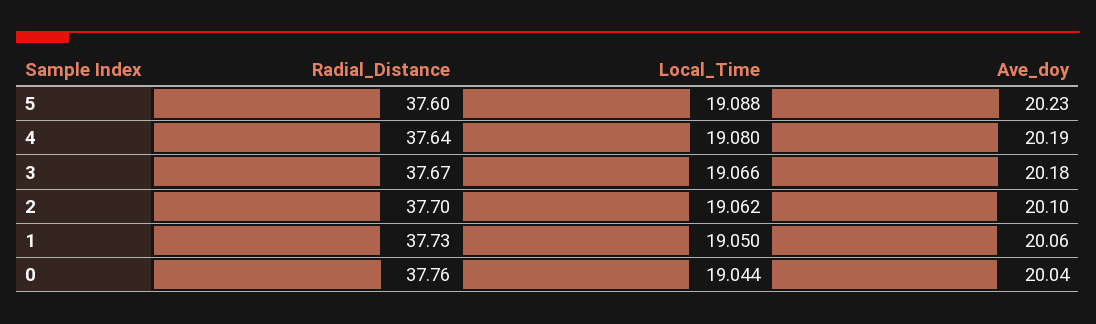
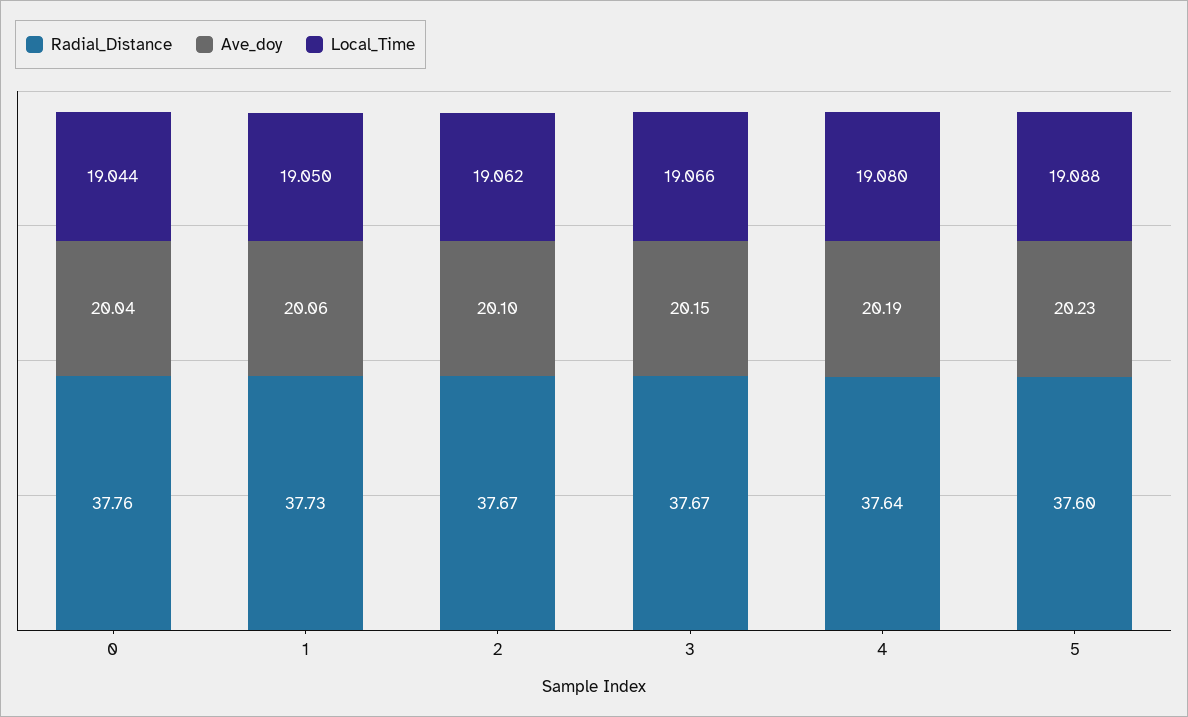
  {
    "Radial_Distance": {
      "5": 37.6,
      "4": 37.64,
      "3": 37.67,
-     "2": 37.7,
+     "2": 37.67,
      "1": 37.73,
      "0": 37.76
    },
    "Local_Time": {
      "5": 19.088,
      "4": 19.08,
      "3": 19.066,
      "2": 19.062,
      "1": 19.05,
      "0": 19.044
    },
    "Ave_doy": {
      "5": 20.23,
      "4": 20.19,
-     "3": 20.18,
+     "3": 20.15,
      "2": 20.1,
      "1": 20.06,
      "0": 20.04
    }
  }

